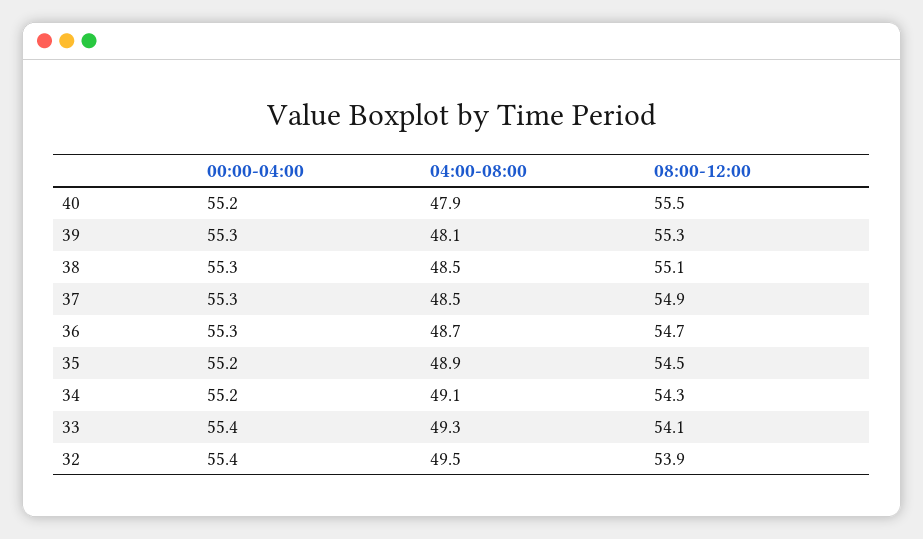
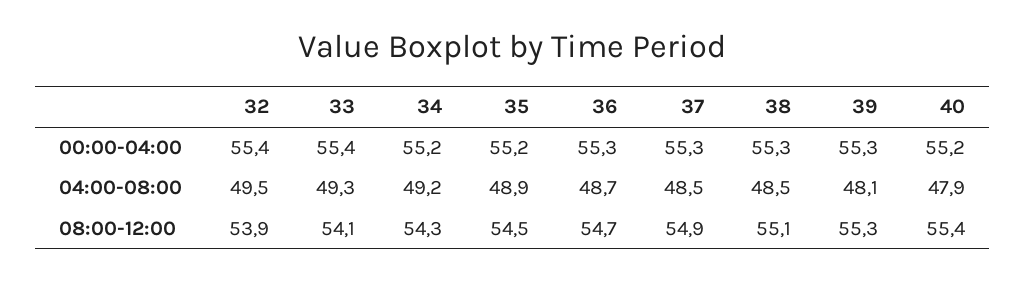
  {
    "00:00-04:00": {
      "40": 55.2,
      "39": 55.3,
      "38": 55.3,
      "37": 55.3,
      "36": 55.3,
      "35": 55.2,
      "34": 55.2,
      "33": 55.4,
      "32": 55.4
    },
    "04:00-08:00": {
      "40": 47.9,
      "39": 48.1,
      "38": 48.5,
      "37": 48.5,
      "36": 48.7,
      "35": 48.9,
-     "34": 49.1,
+     "34": 49.2,
      "33": 49.3,
      "32": 49.5
    },
    "08:00-12:00": {
-     "40": 55.5,
+     "40": 55.4,
      "39": 55.3,
      "38": 55.1,
      "37": 54.9,
      "36": 54.7,
      "35": 54.5,
      "34": 54.3,
      "33": 54.1,
      "32": 53.9
    }
  }

